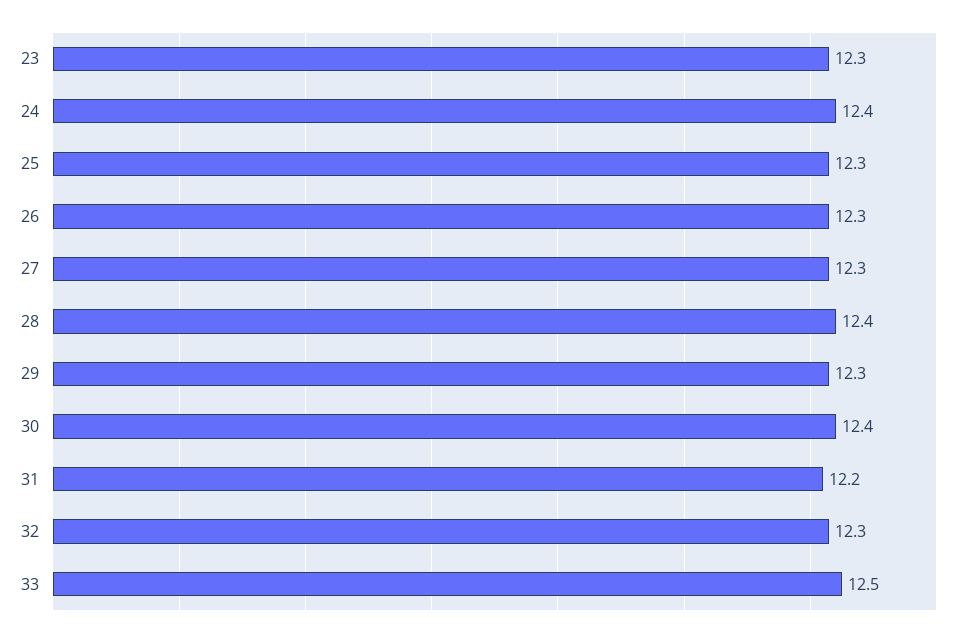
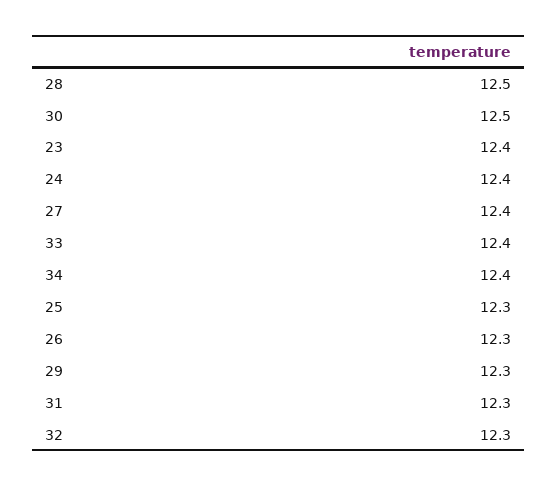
  {
-   "23": 12.3,
+   "23": 12.4,
    "24": 12.4,
    "25": 12.3,
    "26": 12.3,
-   "27": 12.3,
+   "27": 12.4,
-   "28": 12.4,
+   "28": 12.5,
    "29": 12.3,
-   "30": 12.4,
+   "30": 12.5,
-   "31": 12.2,
+   "31": 12.3,
    "32": 12.3,
-   "33": 12.5
+   "33": 12.4,
+   "34": 12.4
  }

